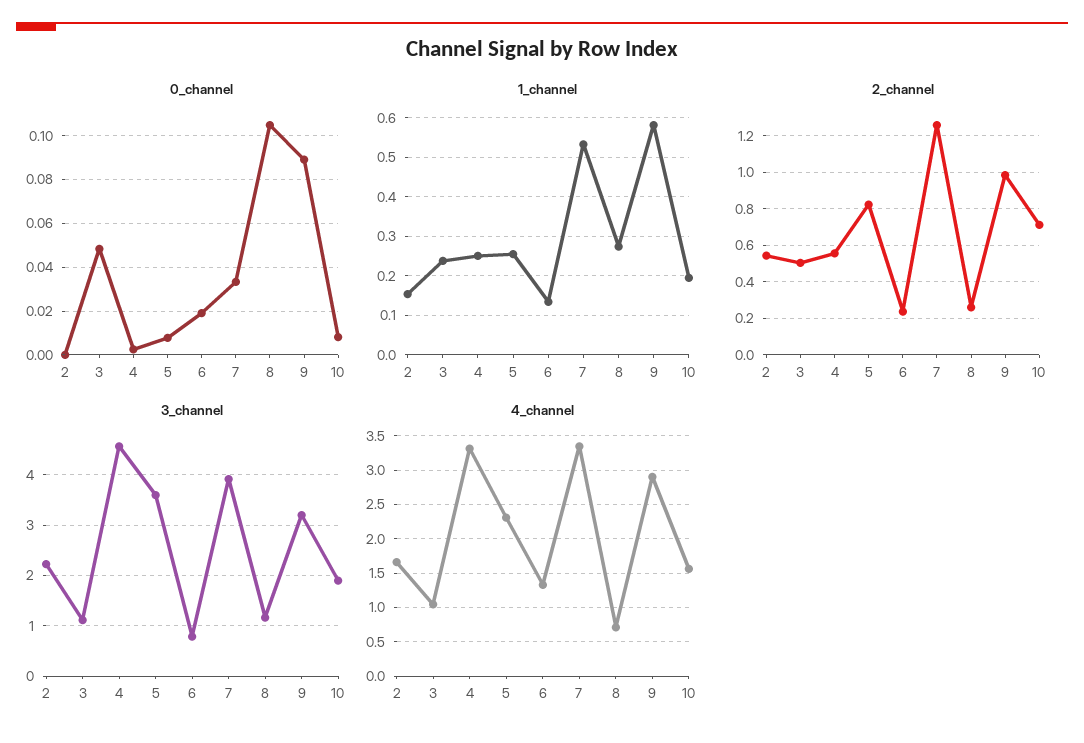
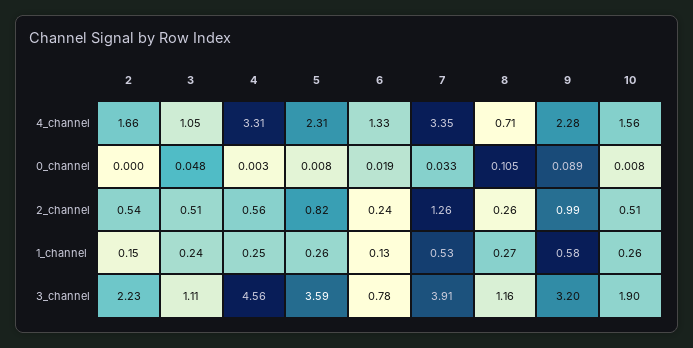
  {
    "0_channel": {
      "2": 0,
      "3": 0.048,
      "4": 0.003,
      "5": 0.008,
      "6": 0.019,
      "7": 0.033,
      "8": 0.105,
      "9": 0.089,
      "10": 0.008
    },
    "1_channel": {
      "2": 0.15,
      "3": 0.24,
      "4": 0.25,
      "5": 0.26,
      "6": 0.13,
      "7": 0.53,
      "8": 0.27,
      "9": 0.58,
-     "10": 0.2
+     "10": 0.26
    },
    "2_channel": {
      "2": 0.54,
      "3": 0.51,
      "4": 0.56,
      "5": 0.82,
      "6": 0.24,
      "7": 1.26,
      "8": 0.26,
      "9": 0.99,
-     "10": 0.7
+     "10": 0.51
    },
    "3_channel": {
      "2": 2.23,
      "3": 1.11,
      "4": 4.56,
      "5": 3.59,
      "6": 0.78,
      "7": 3.91,
      "8": 1.16,
      "9": 3.2,
      "10": 1.9
    },
    "4_channel": {
      "2": 1.66,
      "3": 1.05,
      "4": 3.31,
      "5": 2.31,
      "6": 1.33,
      "7": 3.35,
      "8": 0.71,
-     "9": 2.9,
+     "9": 2.28,
      "10": 1.56
    }
  }

